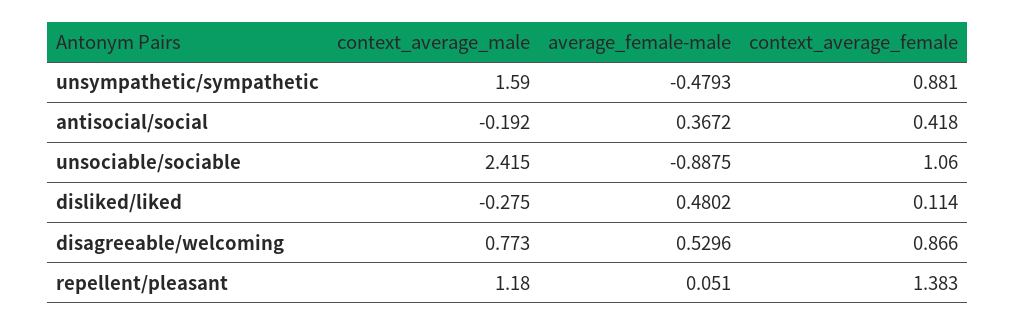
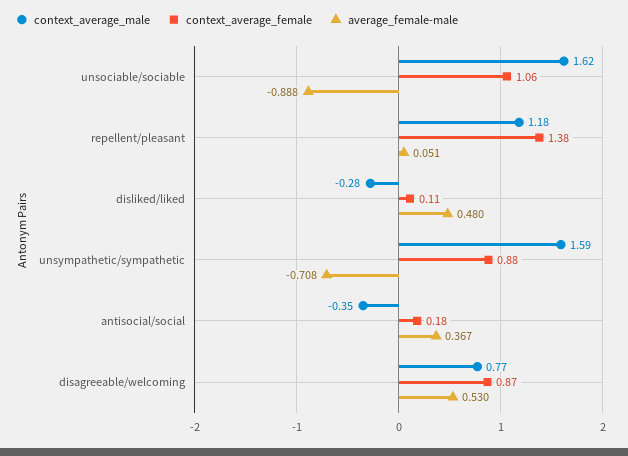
  {
    "context_average_male": {
      "unsympathetic/sympathetic": 1.59,
-     "antisocial/social": -0.192,
+     "antisocial/social": -0.35,
-     "unsociable/sociable": 2.415,
+     "unsociable/sociable": 1.62,
      "disliked/liked": -0.275,
      "disagreeable/welcoming": 0.773,
      "repellent/pleasant": 1.18
    },
    "average_female-male": {
-     "unsympathetic/sympathetic": -0.4793,
+     "unsympathetic/sympathetic": -0.708,
      "antisocial/social": 0.3672,
      "unsociable/sociable": -0.8875,
      "disliked/liked": 0.4802,
      "disagreeable/welcoming": 0.5296,
      "repellent/pleasant": 0.051
    },
    "context_average_female": {
      "unsympathetic/sympathetic": 0.881,
-     "antisocial/social": 0.418,
+     "antisocial/social": 0.18,
      "unsociable/sociable": 1.06,
      "disliked/liked": 0.114,
      "disagreeable/welcoming": 0.866,
      "repellent/pleasant": 1.383
    }
  }

